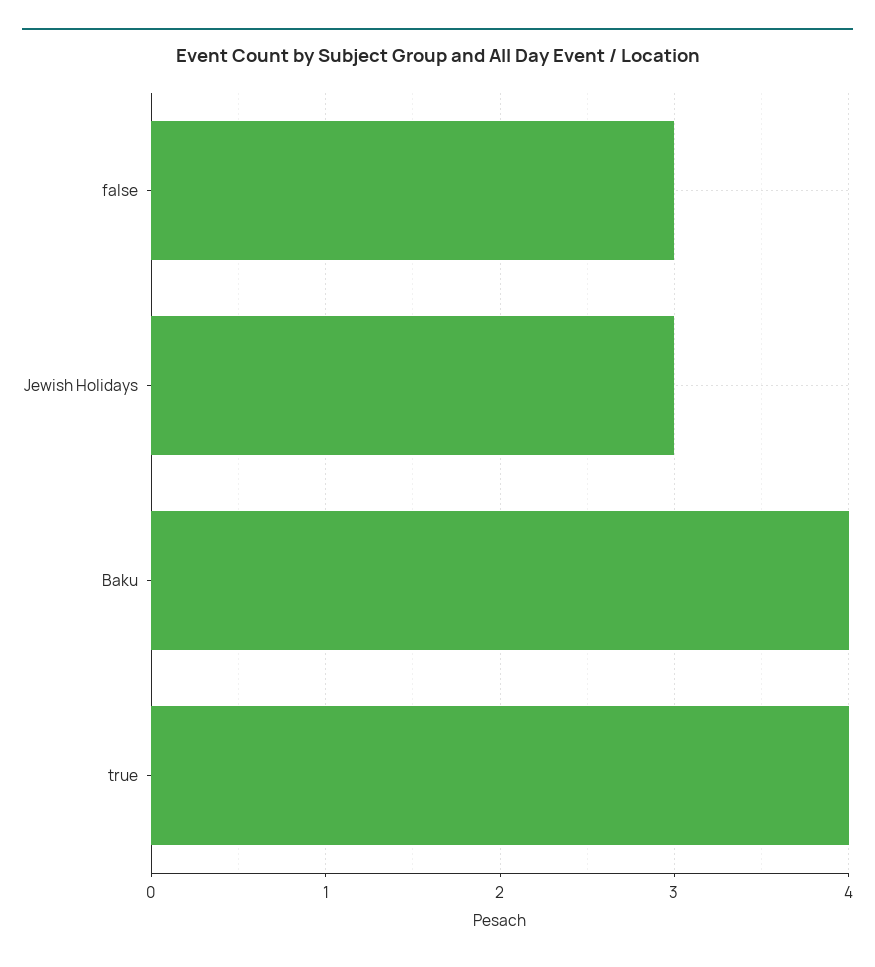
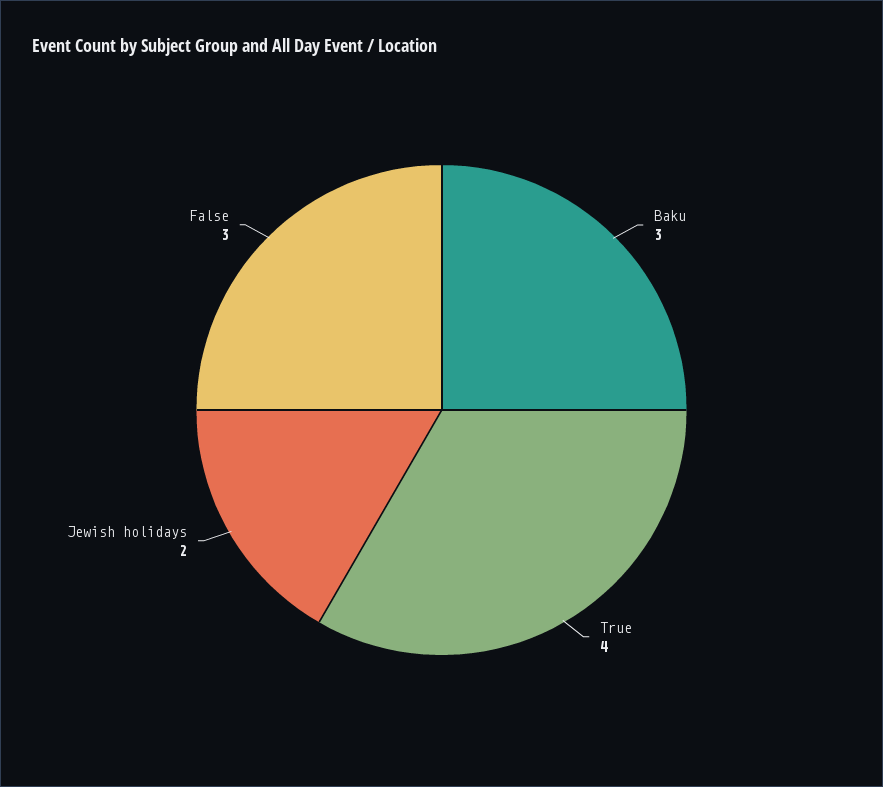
  {
    "false": 3,
-   "Jewish Holidays": 3,
+   "Jewish Holidays": 2,
-   "Baku": 4,
+   "Baku": 3,
    "true": 4
  }

